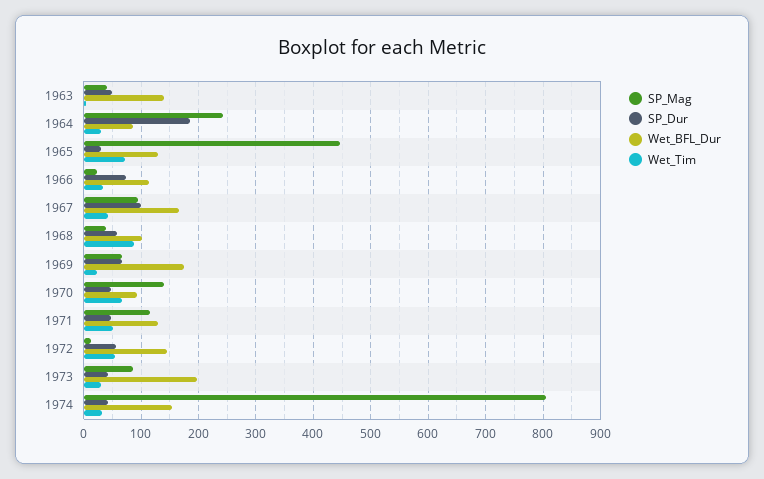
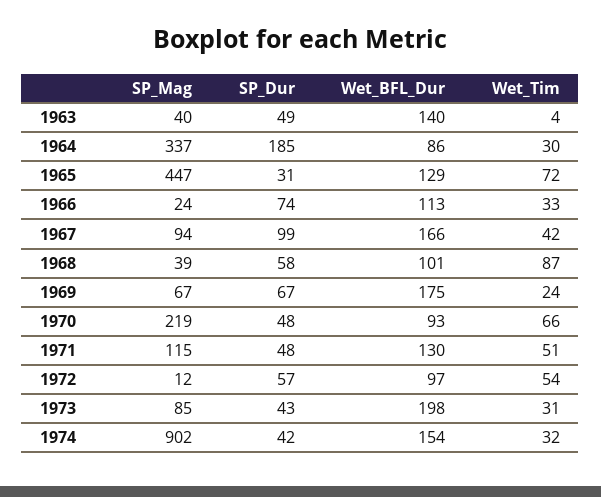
  {
    "SP_Mag": {
      "1963": 40,
-     "1964": 240,
+     "1964": 337,
      "1965": 447,
      "1966": 24,
      "1967": 94,
      "1968": 39,
      "1969": 67,
-     "1970": 140,
+     "1970": 219,
      "1971": 115,
      "1972": 12,
      "1973": 85,
-     "1974": 800
+     "1974": 902
    },
    "SP_Dur": {
      "1963": 49,
      "1964": 185,
      "1965": 31,
      "1966": 74,
      "1967": 99,
      "1968": 58,
      "1969": 67,
      "1970": 48,
      "1971": 48,
      "1972": 57,
      "1973": 43,
      "1974": 42
    },
    "Wet_BFL_Dur": {
      "1963": 140,
      "1964": 86,
      "1965": 129,
      "1966": 113,
      "1967": 166,
      "1968": 101,
      "1969": 175,
      "1970": 93,
      "1971": 130,
-     "1972": 140,
+     "1972": 97,
      "1973": 198,
      "1974": 154
    },
    "Wet_Tim": {
      "1963": 4,
      "1964": 30,
      "1965": 72,
      "1966": 33,
      "1967": 42,
      "1968": 87,
      "1969": 24,
      "1970": 66,
      "1971": 51,
      "1972": 54,
      "1973": 31,
      "1974": 32
    }
  }

